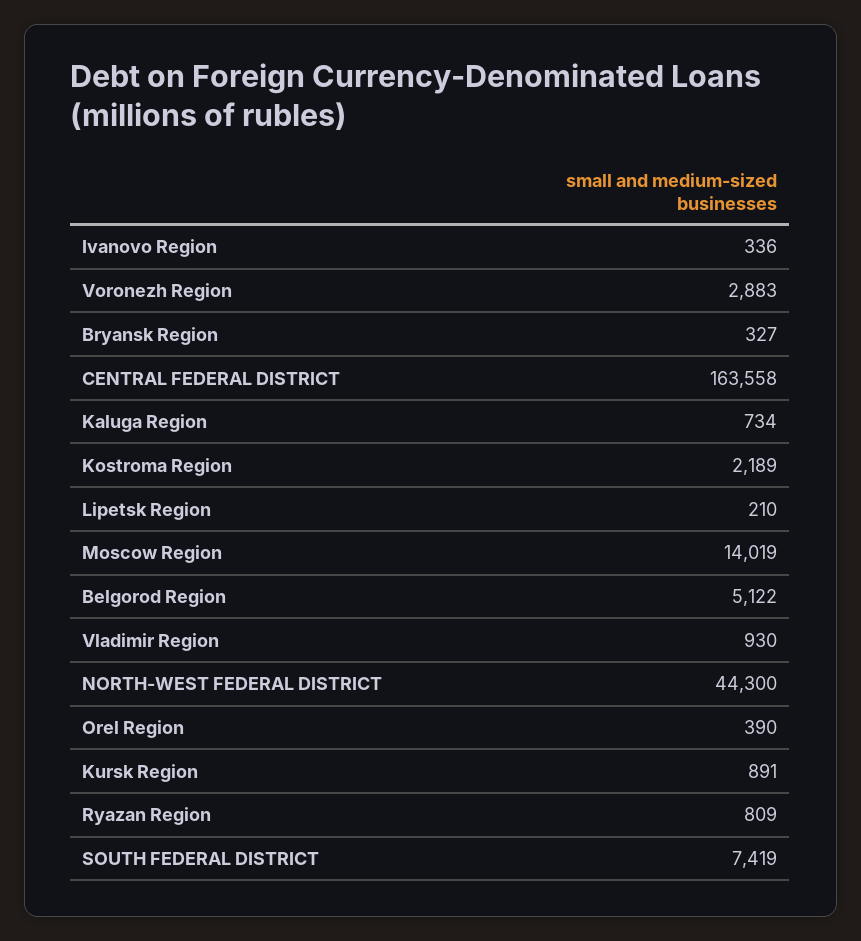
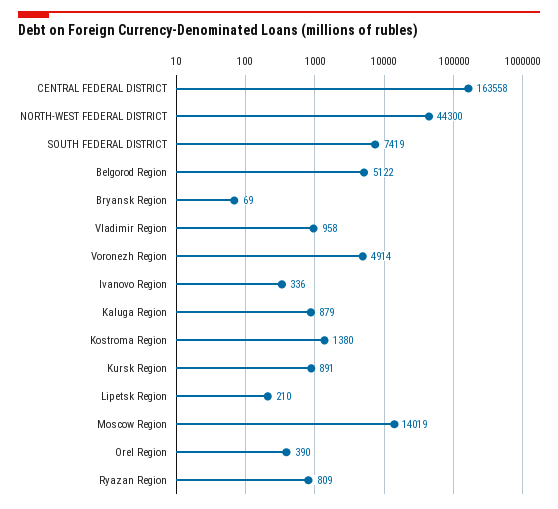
  {
    "Ivanovo Region": 336,
-   "Voronezh Region": 2883,
+   "Voronezh Region": 4914,
-   "Bryansk Region": 327,
+   "Bryansk Region": 69,
    "CENTRAL FEDERAL DISTRICT": 163558,
-   "Kaluga Region": 734,
+   "Kaluga Region": 879,
-   "Kostroma Region": 2189,
+   "Kostroma Region": 1380,
    "Lipetsk Region": 210,
    "Moscow Region": 14019,
    "Belgorod Region": 5122,
-   "Vladimir Region": 930,
+   "Vladimir Region": 958,
    "NORTH-WEST FEDERAL DISTRICT": 44300,
    "Orel Region": 390,
    "Kursk Region": 891,
    "Ryazan Region": 809,
    "SOUTH FEDERAL DISTRICT": 7419
  }

